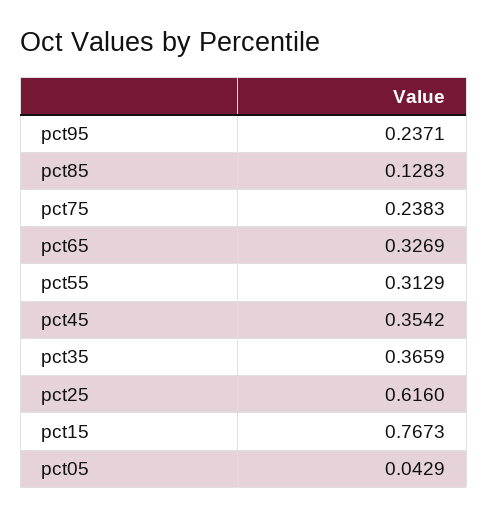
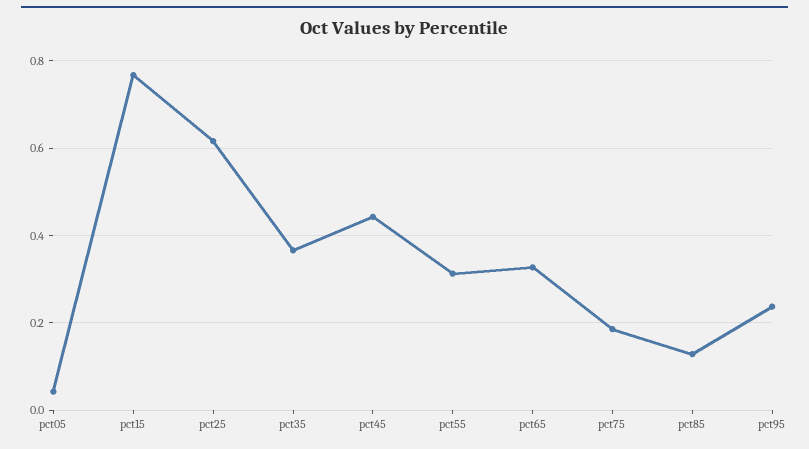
  {
    "pct95": 0.2371,
    "pct85": 0.1283,
-   "pct75": 0.2383,
+   "pct75": 0.18,
    "pct65": 0.3269,
    "pct55": 0.3129,
-   "pct45": 0.3542,
+   "pct45": 0.44,
    "pct35": 0.3659,
    "pct25": 0.616,
    "pct15": 0.7673,
    "pct05": 0.0429
  }

